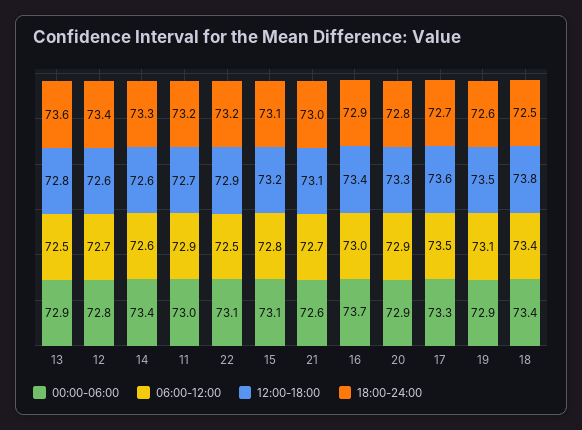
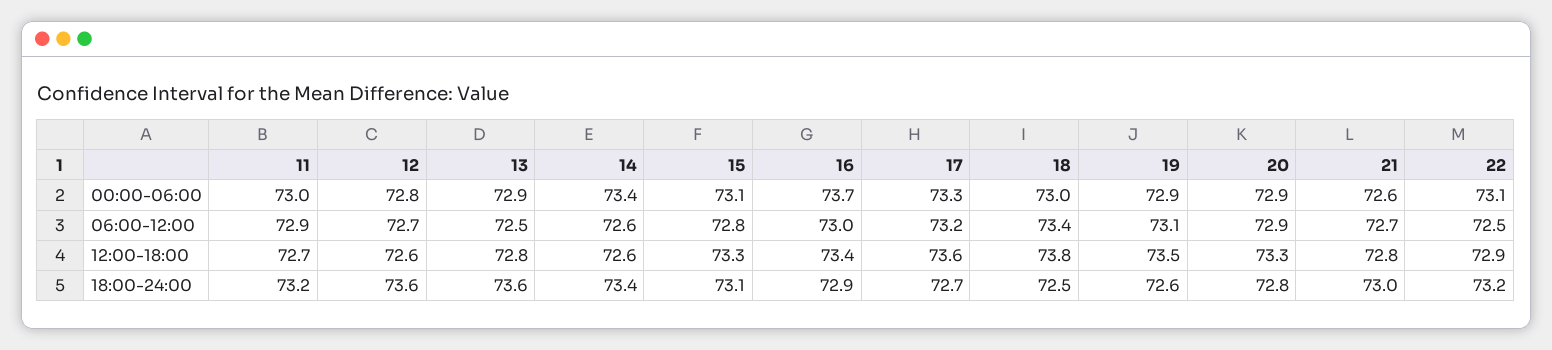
  {
    "00:00-06:00": {
      "13": 72.9,
      "12": 72.8,
      "14": 73.4,
      "11": 73,
      "22": 73.1,
      "15": 73.1,
      "21": 72.6,
      "16": 73.7,
      "20": 72.9,
      "17": 73.3,
      "19": 72.9,
-     "18": 73.4
+     "18": 73
    },
    "06:00-12:00": {
      "13": 72.5,
      "12": 72.7,
      "14": 72.6,
      "11": 72.9,
      "22": 72.5,
      "15": 72.8,
      "21": 72.7,
      "16": 73,
      "20": 72.9,
-     "17": 73.5,
+     "17": 73.2,
      "19": 73.1,
      "18": 73.4
    },
    "12:00-18:00": {
      "13": 72.8,
      "12": 72.6,
      "14": 72.6,
      "11": 72.7,
      "22": 72.9,
-     "15": 73.2,
+     "15": 73.3,
-     "21": 73.1,
+     "21": 72.8,
      "16": 73.4,
      "20": 73.3,
      "17": 73.6,
      "19": 73.5,
      "18": 73.8
    },
    "18:00-24:00": {
      "13": 73.6,
-     "12": 73.4,
+     "12": 73.6,
-     "14": 73.3,
+     "14": 73.4,
      "11": 73.2,
      "22": 73.2,
      "15": 73.1,
      "21": 73,
      "16": 72.9,
      "20": 72.8,
      "17": 72.7,
      "19": 72.6,
      "18": 72.5
    }
  }

